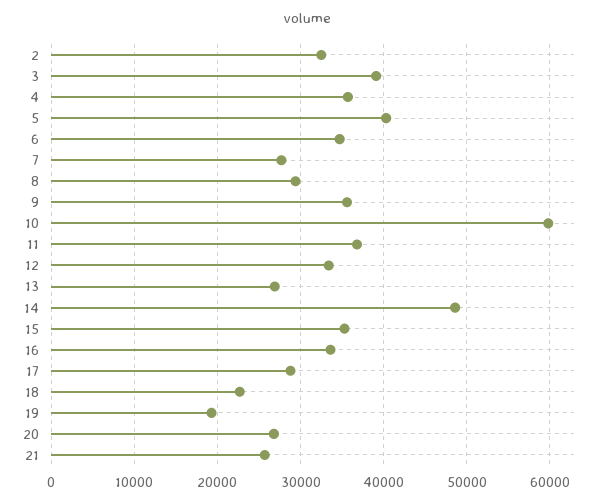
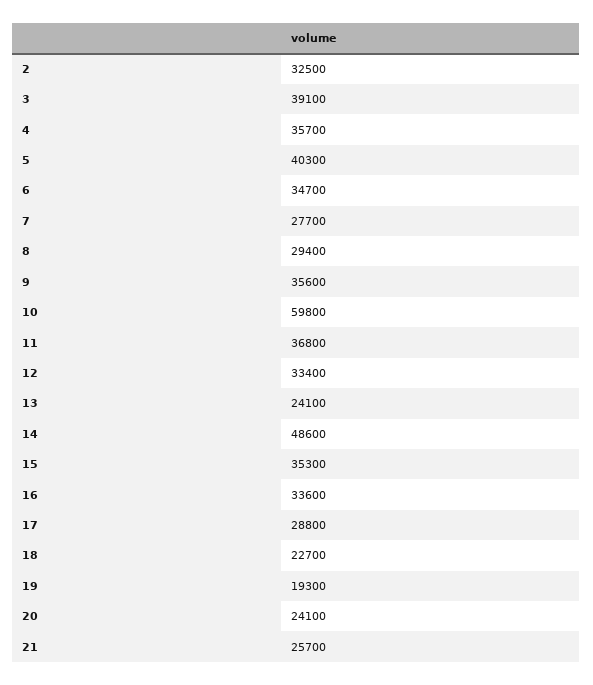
  {
    "2": 32500,
    "3": 39100,
    "4": 35700,
    "5": 40300,
    "6": 34700,
    "7": 27700,
    "8": 29400,
    "9": 35600,
    "10": 59800,
    "11": 36800,
    "12": 33400,
-   "13": 27000,
+   "13": 24100,
    "14": 48600,
    "15": 35300,
    "16": 33600,
    "17": 28800,
    "18": 22700,
    "19": 19300,
-   "20": 27000,
+   "20": 24100,
    "21": 25700
  }

